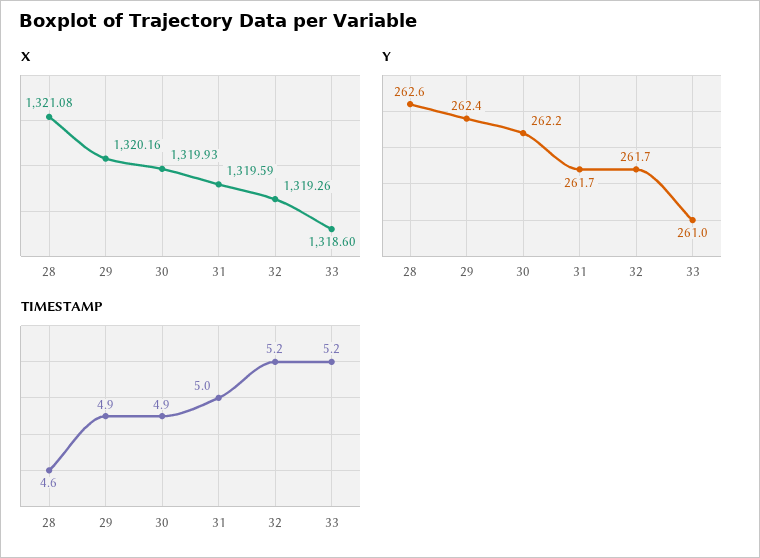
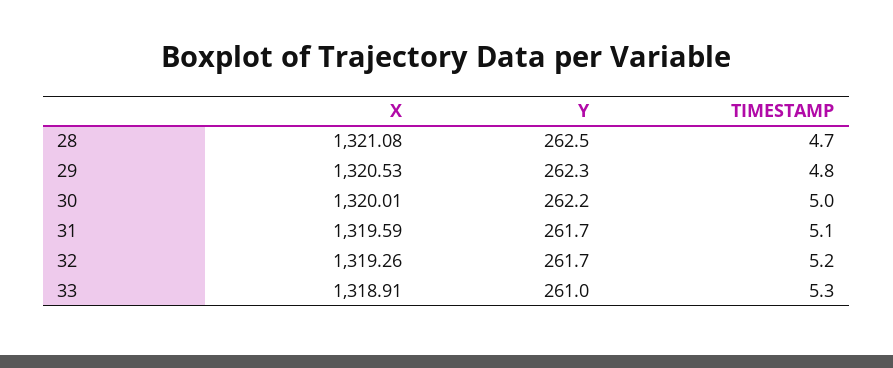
  {
    "X": {
      "28": 1321.08,
-     "29": 1320.16,
+     "29": 1320.53,
-     "30": 1319.93,
+     "30": 1320.01,
      "31": 1319.59,
      "32": 1319.26,
-     "33": 1318.6
+     "33": 1318.91
    },
    "Y": {
-     "28": 262.6,
+     "28": 262.5,
-     "29": 262.4,
+     "29": 262.3,
      "30": 262.2,
      "31": 261.7,
      "32": 261.7,
      "33": 261
    },
    "TIMESTAMP": {
-     "28": 4.6,
+     "28": 4.7,
-     "29": 4.9,
+     "29": 4.8,
-     "30": 4.9,
+     "30": 5,
-     "31": 5,
+     "31": 5.1,
      "32": 5.2,
-     "33": 5.2
+     "33": 5.3
    }
  }

